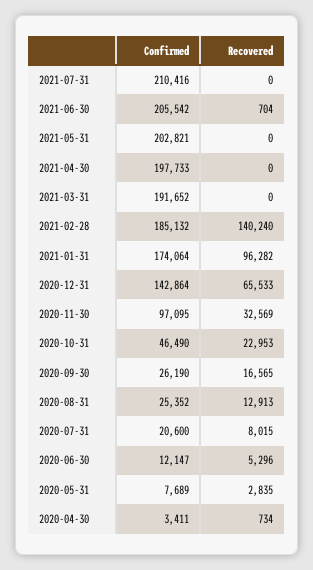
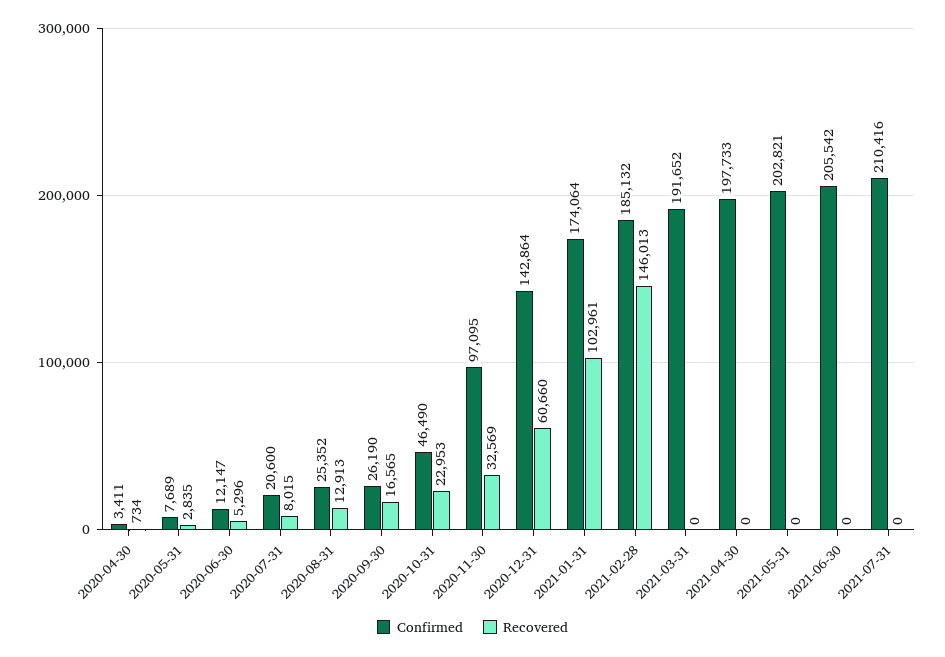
  {
    "Confirmed": {
      "2021-07-31": 210416,
      "2021-06-30": 205542,
      "2021-05-31": 202821,
      "2021-04-30": 197733,
      "2021-03-31": 191652,
      "2021-02-28": 185132,
      "2021-01-31": 174064,
      "2020-12-31": 142864,
      "2020-11-30": 97095,
      "2020-10-31": 46490,
      "2020-09-30": 26190,
      "2020-08-31": 25352,
      "2020-07-31": 20600,
      "2020-06-30": 12147,
      "2020-05-31": 7689,
      "2020-04-30": 3411
    },
    "Recovered": {
      "2021-07-31": 0,
-     "2021-06-30": 704,
+     "2021-06-30": 0,
      "2021-05-31": 0,
      "2021-04-30": 0,
      "2021-03-31": 0,
-     "2021-02-28": 140240,
+     "2021-02-28": 146013,
-     "2021-01-31": 96282,
+     "2021-01-31": 102961,
-     "2020-12-31": 65533,
+     "2020-12-31": 60660,
      "2020-11-30": 32569,
      "2020-10-31": 22953,
      "2020-09-30": 16565,
      "2020-08-31": 12913,
      "2020-07-31": 8015,
      "2020-06-30": 5296,
      "2020-05-31": 2835,
      "2020-04-30": 734
    }
  }

